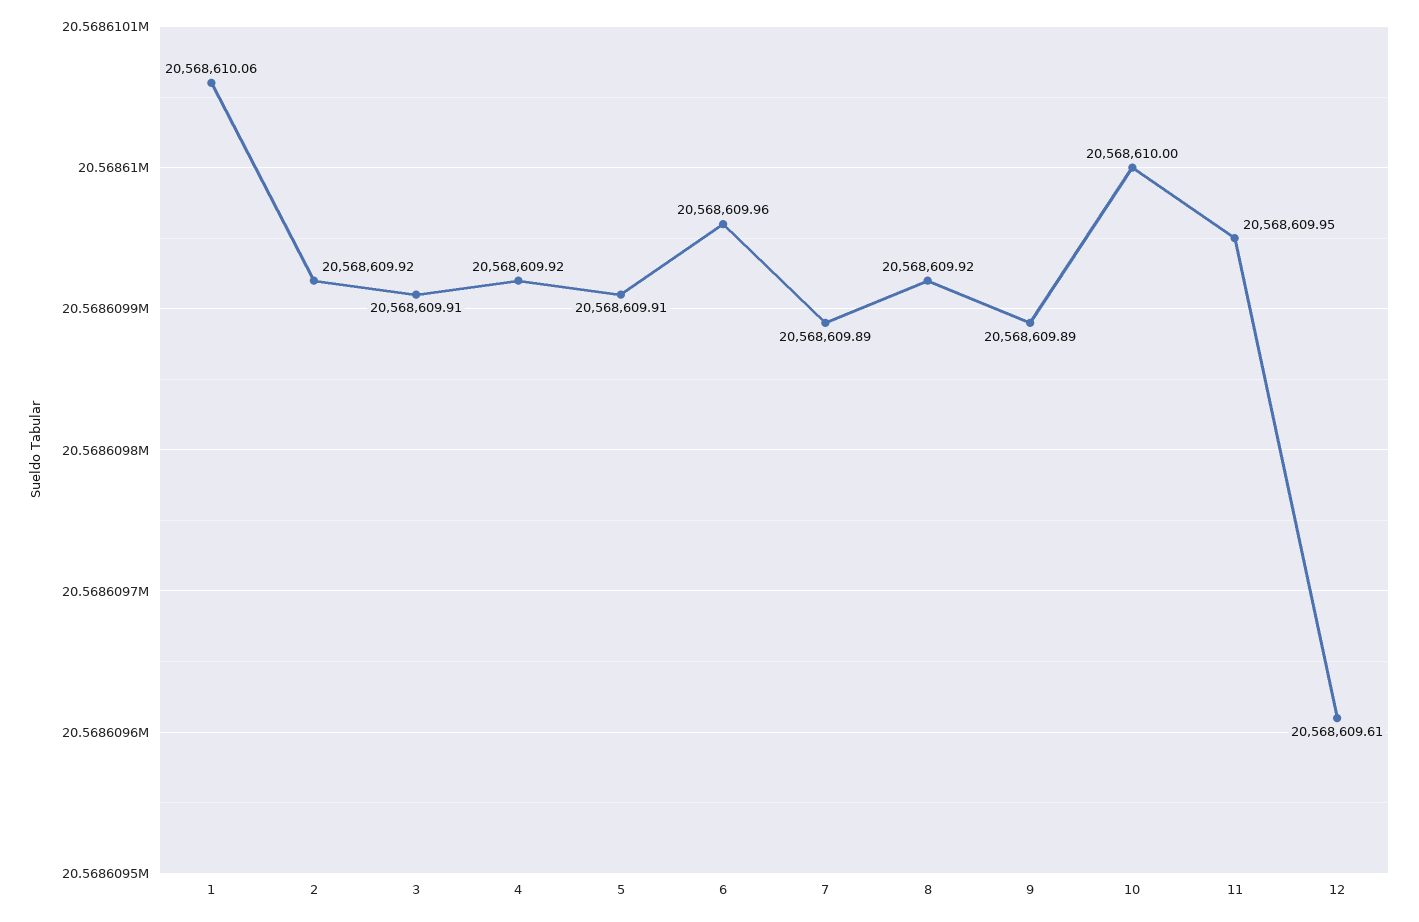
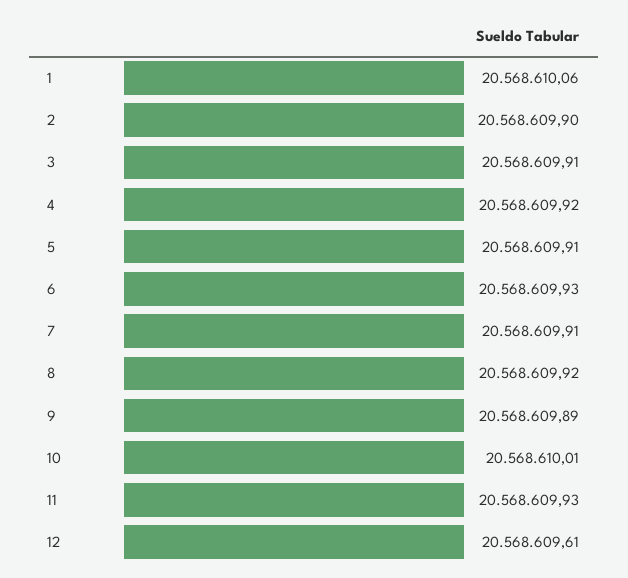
  {
    "1": 20568610.06,
-   "2": 20568609.92,
+   "2": 20568609.9,
    "3": 20568609.91,
    "4": 20568609.92,
    "5": 20568609.91,
-   "6": 20568609.96,
+   "6": 20568609.93,
-   "7": 20568609.89,
+   "7": 20568609.91,
    "8": 20568609.92,
    "9": 20568609.89,
-   "10": 20568610,
+   "10": 20568610.01,
-   "11": 20568609.95,
+   "11": 20568609.93,
    "12": 20568609.61
  }

